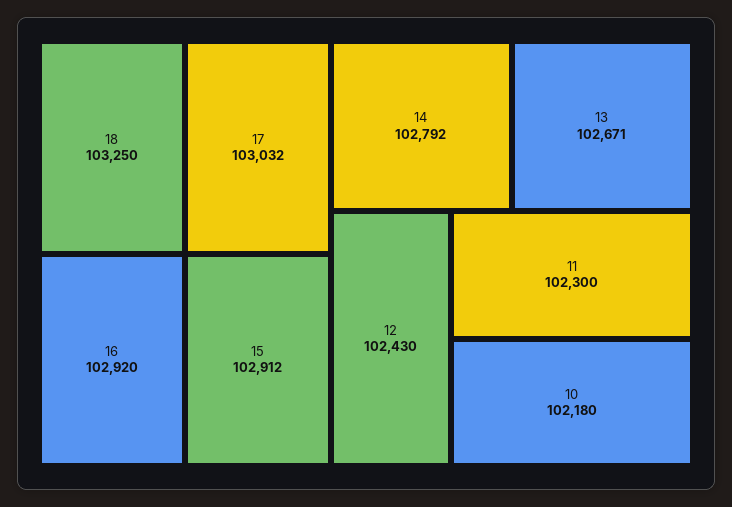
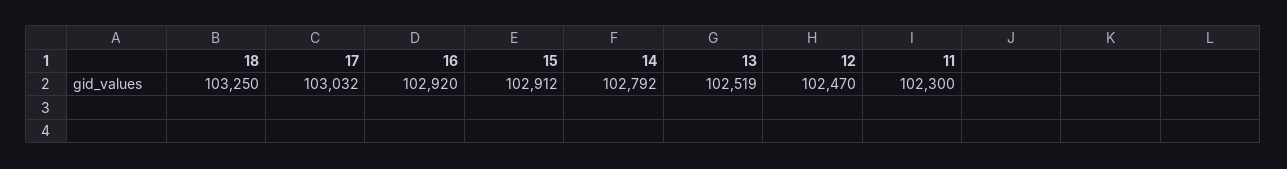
  {
    "18": 103250,
    "17": 103032,
    "16": 102920,
    "15": 102912,
    "14": 102792,
-   "13": 102671,
+   "13": 102519,
-   "12": 102430,
+   "12": 102470,
-   "11": 102300,
+   "11": 102300
-   "10": 102180
  }

